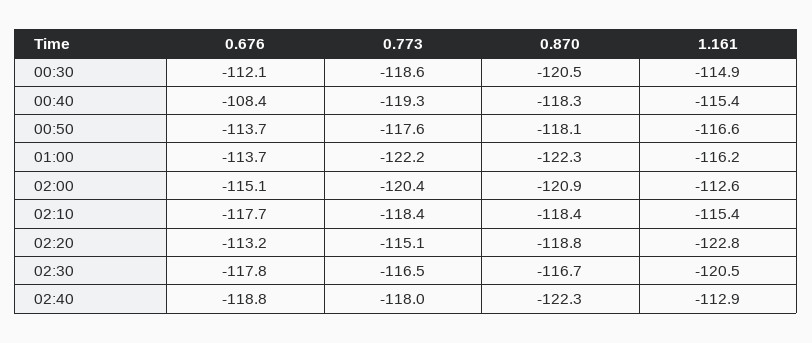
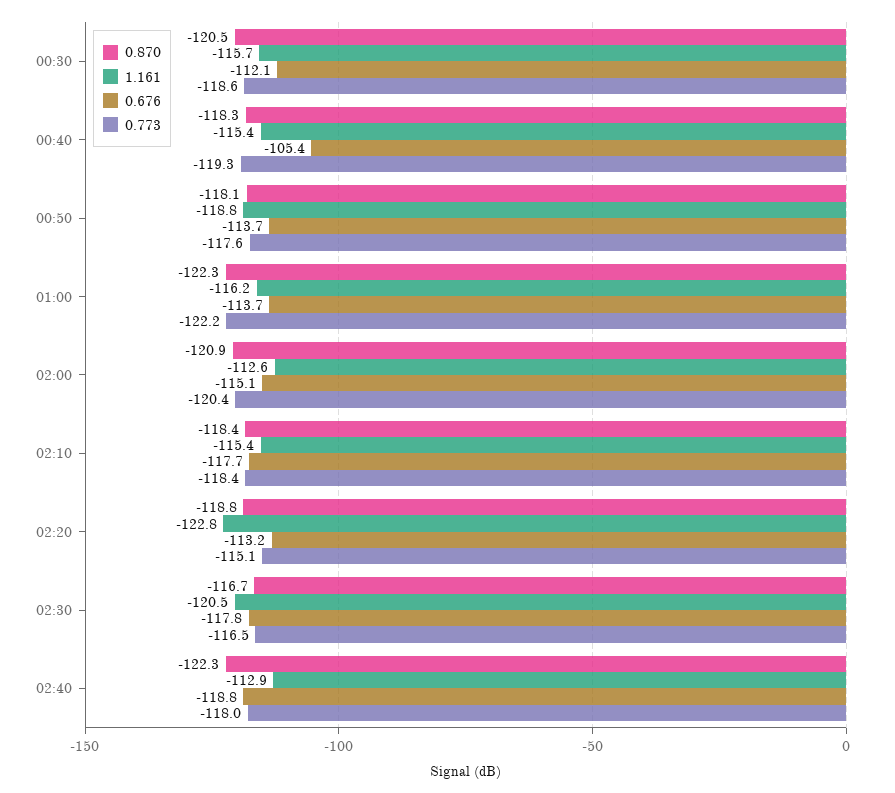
  {
    "0.676": {
      "00:30": -112.1,
-     "00:40": -108.4,
+     "00:40": -105.4,
      "00:50": -113.7,
      "01:00": -113.7,
      "02:00": -115.1,
      "02:10": -117.7,
      "02:20": -113.2,
      "02:30": -117.8,
      "02:40": -118.8
    },
    "0.773": {
      "00:30": -118.6,
      "00:40": -119.3,
      "00:50": -117.6,
      "01:00": -122.2,
      "02:00": -120.4,
      "02:10": -118.4,
      "02:20": -115.1,
      "02:30": -116.5,
      "02:40": -118
    },
    "0.870": {
      "00:30": -120.5,
      "00:40": -118.3,
      "00:50": -118.1,
      "01:00": -122.3,
      "02:00": -120.9,
      "02:10": -118.4,
      "02:20": -118.8,
      "02:30": -116.7,
      "02:40": -122.3
    },
    "1.161": {
-     "00:30": -114.9,
+     "00:30": -115.7,
      "00:40": -115.4,
-     "00:50": -116.6,
+     "00:50": -118.8,
      "01:00": -116.2,
      "02:00": -112.6,
      "02:10": -115.4,
      "02:20": -122.8,
      "02:30": -120.5,
      "02:40": -112.9
    }
  }

